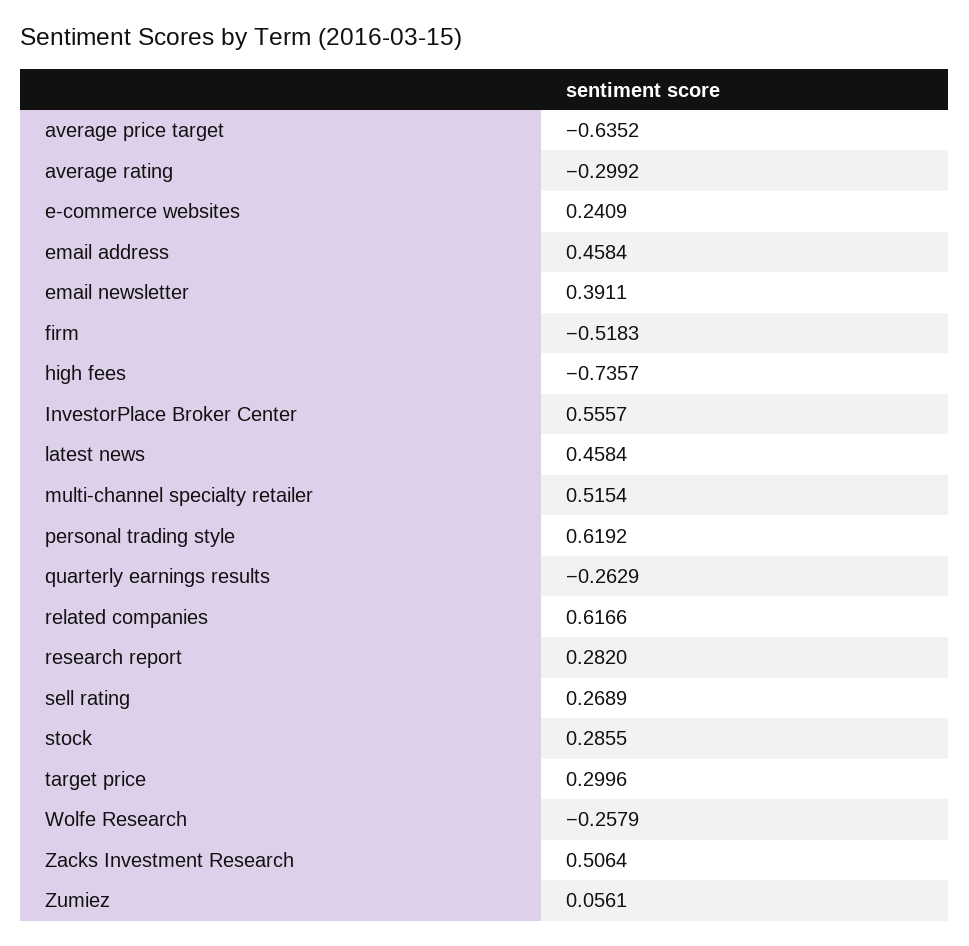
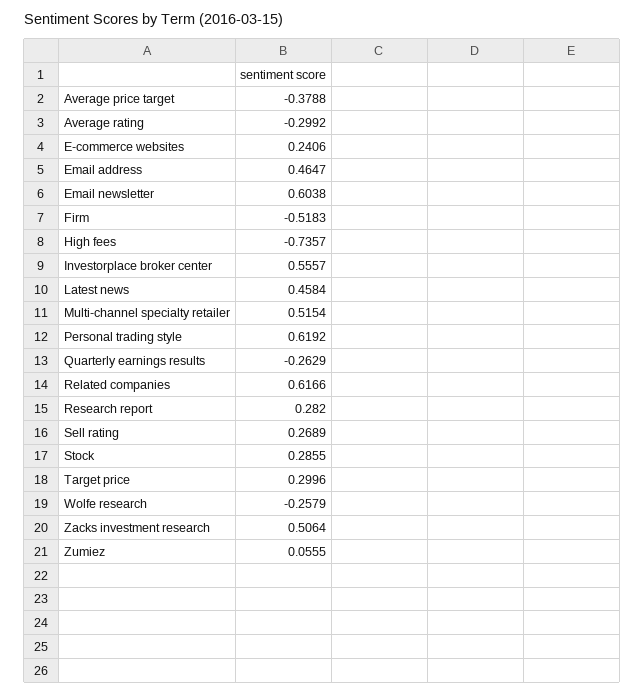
  {
-   "average price target": -0.6352,
+   "average price target": -0.3788,
    "average rating": -0.2992,
-   "e-commerce websites": 0.2409,
+   "e-commerce websites": 0.2406,
-   "email address": 0.4584,
+   "email address": 0.4647,
-   "email newsletter": 0.3911,
+   "email newsletter": 0.6038,
    "firm": -0.5183,
    "high fees": -0.7357,
    "InvestorPlace Broker Center": 0.5557,
    "latest news": 0.4584,
    "multi-channel specialty retailer": 0.5154,
    "personal trading style": 0.6192,
    "quarterly earnings results": -0.2629,
    "related companies": 0.6166,
    "research report": 0.282,
    "sell rating": 0.2689,
    "stock": 0.2855,
    "target price": 0.2996,
    "Wolfe Research": -0.2579,
    "Zacks Investment Research": 0.5064,
-   "Zumiez": 0.0561
+   "Zumiez": 0.0555
  }

